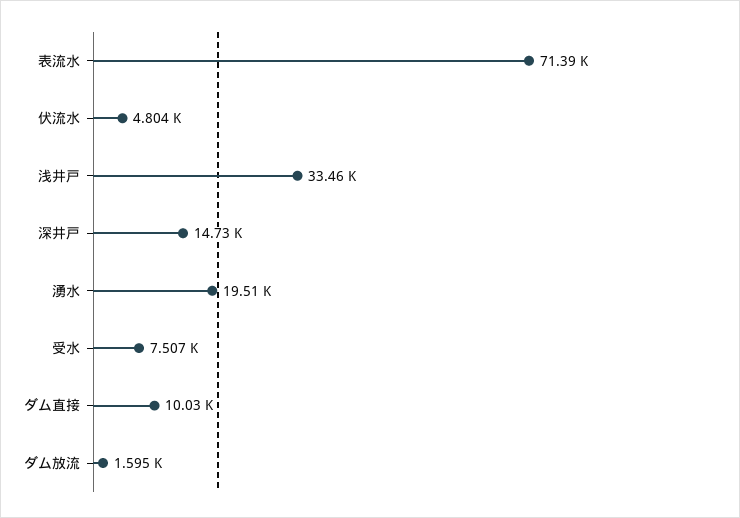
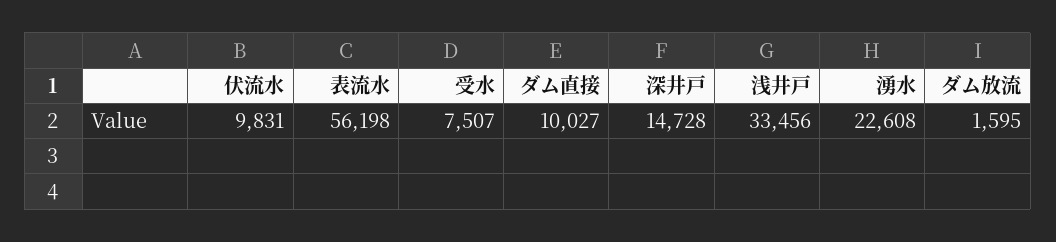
  {
-   "表流水": 71390,
+   "表流水": 56198,
-   "伏流水": 4804,
+   "伏流水": 9831,
    "浅井戸": 33456,
    "深井戸": 14728,
-   "湧水": 19510,
+   "湧水": 22608,
    "受水": 7507,
    "ダム直接": 10027,
    "ダム放流": 1595
  }

